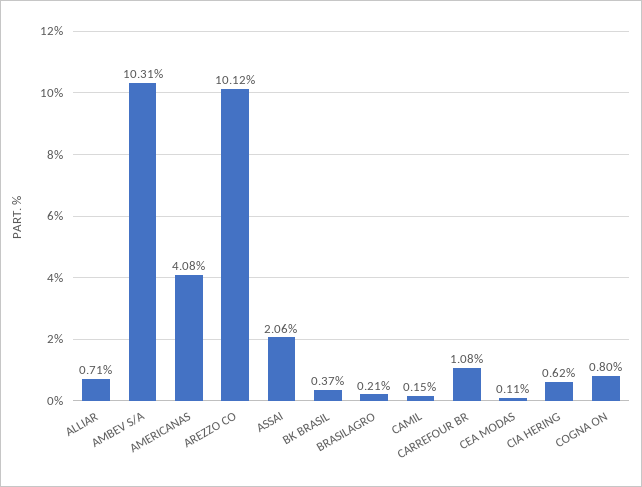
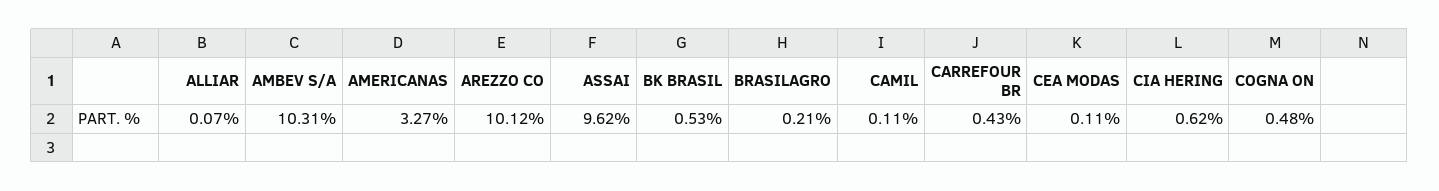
  {
-   "ALLIAR": 0.71,
+   "ALLIAR": 0.07,
    "AMBEV S/A": 10.31,
-   "AMERICANAS": 4.08,
+   "AMERICANAS": 3.27,
    "AREZZO CO": 10.12,
-   "ASSAI": 2.06,
+   "ASSAI": 9.62,
-   "BK BRASIL": 0.37,
+   "BK BRASIL": 0.53,
    "BRASILAGRO": 0.21,
-   "CAMIL": 0.15,
+   "CAMIL": 0.11,
-   "CARREFOUR BR": 1.08,
+   "CARREFOUR BR": 0.43,
    "CEA MODAS": 0.11,
    "CIA HERING": 0.62,
-   "COGNA ON": 0.8
+   "COGNA ON": 0.48
  }

